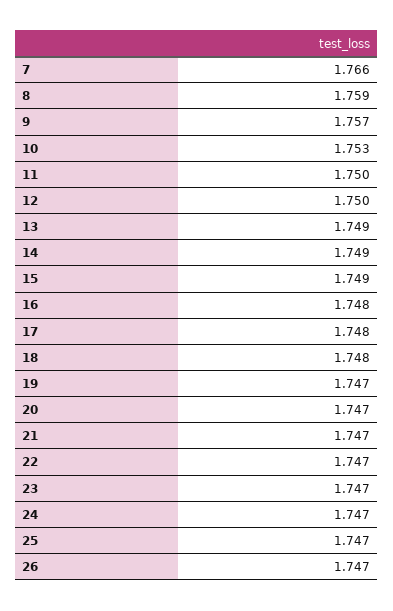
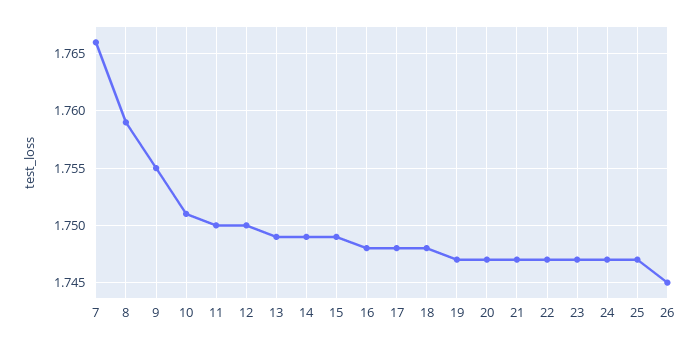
  {
    "7": 1.766,
    "8": 1.759,
-   "9": 1.757,
+   "9": 1.755,
-   "10": 1.753,
+   "10": 1.751,
    "11": 1.75,
    "12": 1.75,
    "13": 1.749,
    "14": 1.749,
    "15": 1.749,
    "16": 1.748,
    "17": 1.748,
    "18": 1.748,
    "19": 1.747,
    "20": 1.747,
    "21": 1.747,
    "22": 1.747,
    "23": 1.747,
    "24": 1.747,
    "25": 1.747,
-   "26": 1.747
+   "26": 1.745
  }

